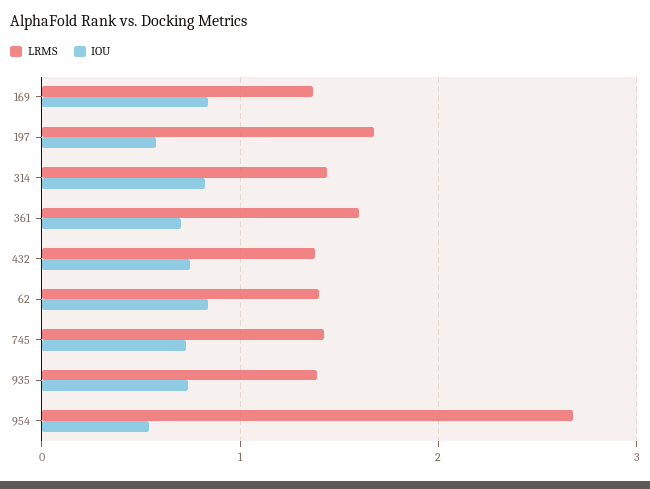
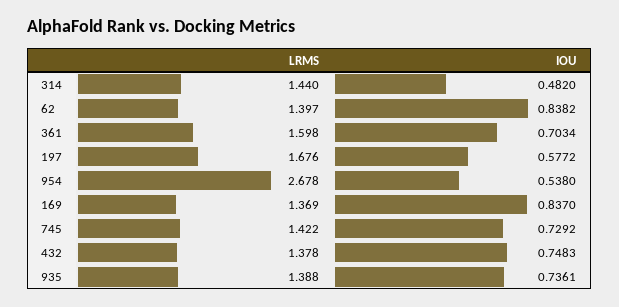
  {
    "LRMS": {
      "169": 1.369,
      "197": 1.676,
      "314": 1.44,
      "361": 1.598,
      "432": 1.378,
      "62": 1.397,
      "745": 1.422,
      "935": 1.388,
      "954": 2.678
    },
    "IOU": {
      "169": 0.837,
      "197": 0.5772,
-     "314": 0.8,
+     "314": 0.482,
      "361": 0.7034,
      "432": 0.7483,
      "62": 0.8382,
      "745": 0.7292,
      "935": 0.7361,
      "954": 0.538
    }
  }

